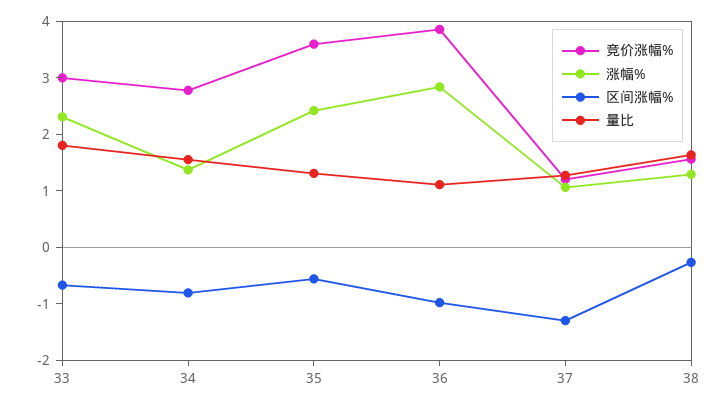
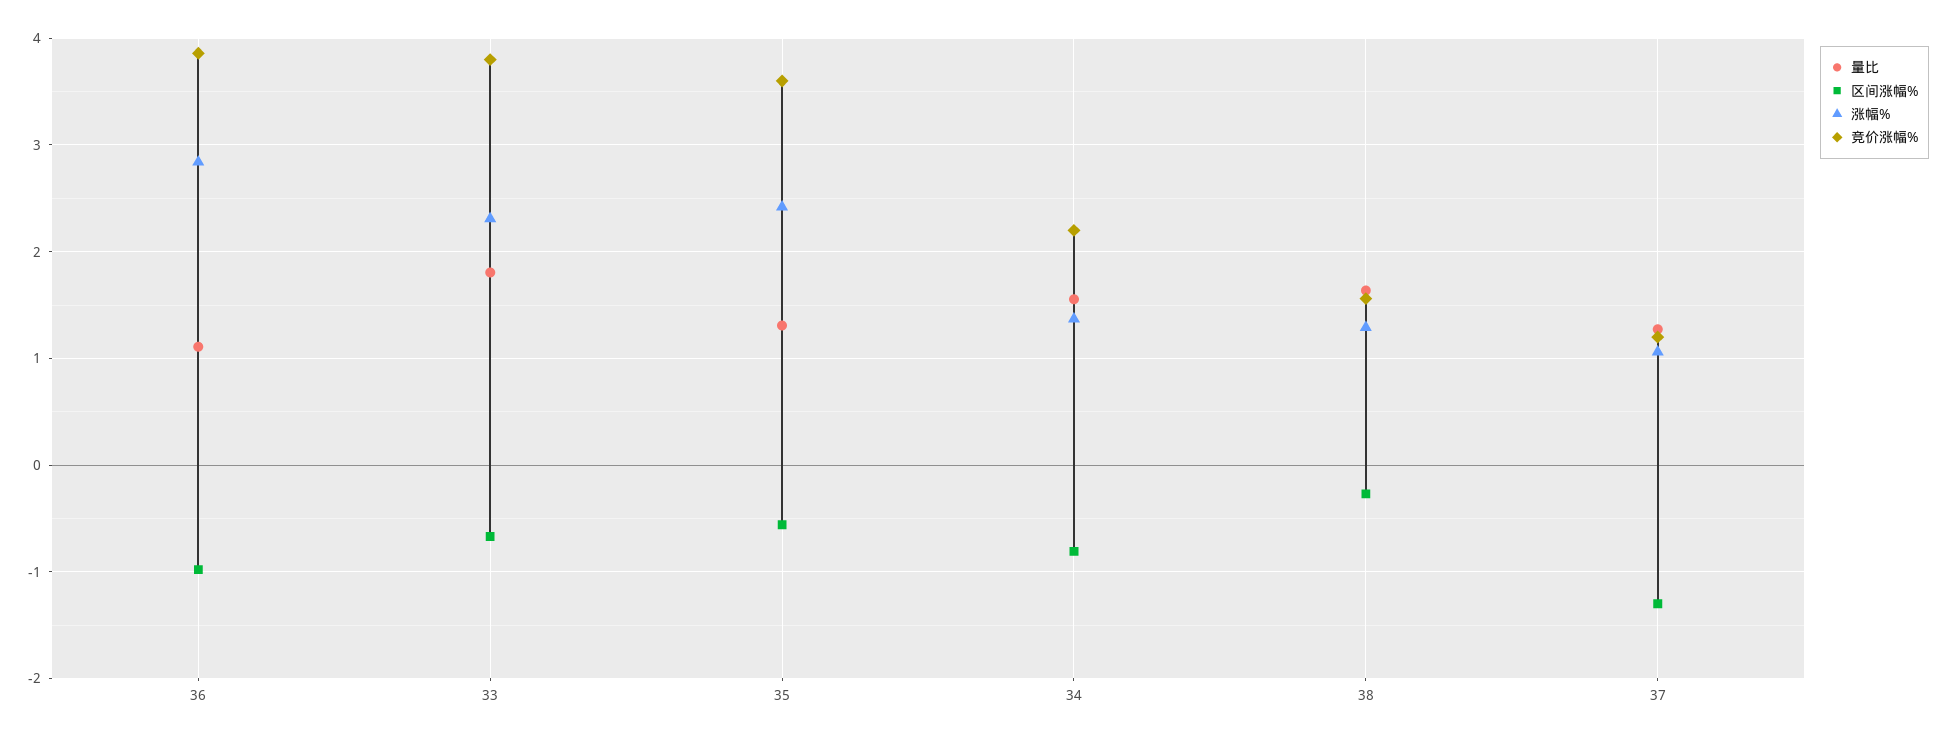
  {
    "竞价涨幅%": {
-     "33": 3,
+     "33": 3.8,
-     "34": 2.8,
+     "34": 2.2,
      "35": 3.6,
      "36": 3.9,
      "37": 1.2,
      "38": 1.6
    },
    "涨幅%": {
      "33": 2.3,
      "34": 1.4,
      "35": 2.4,
      "36": 2.8,
      "37": 1.1,
      "38": 1.3
    },
    "区间涨幅%": {
      "33": -0.7,
      "34": -0.8,
      "35": -0.6,
      "36": -1,
      "37": -1.3,
      "38": -0.3
    },
    "量比": {
      "33": 1.8,
      "34": 1.6,
      "35": 1.3,
      "36": 1.1,
      "37": 1.3,
      "38": 1.6
    }
  }

